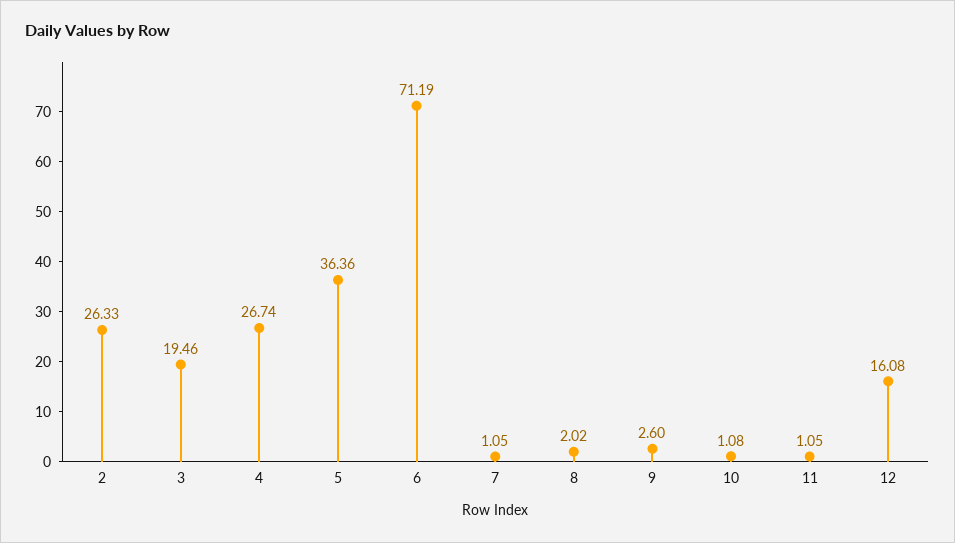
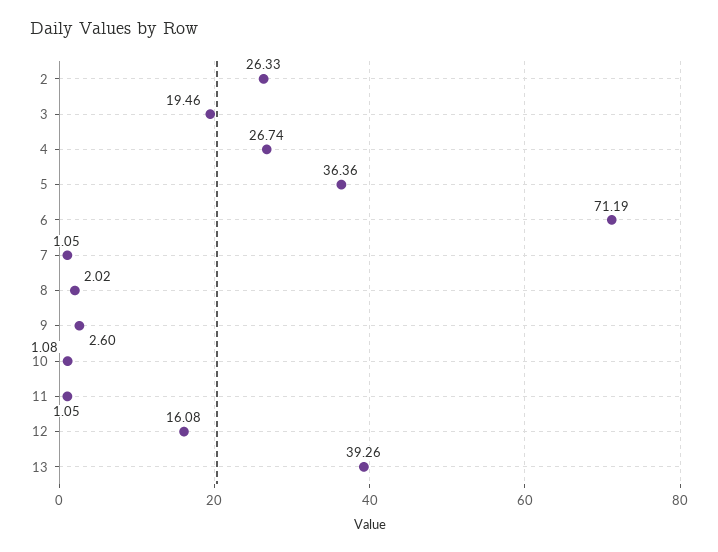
  {
    "2": 26.33,
    "3": 19.46,
    "4": 26.74,
    "5": 36.36,
    "6": 71.19,
    "7": 1.05,
    "8": 2.02,
    "9": 2.6,
    "10": 1.08,
    "11": 1.05,
-   "12": 16.08
+   "12": 16.08,
+   "13": 39.26
  }

